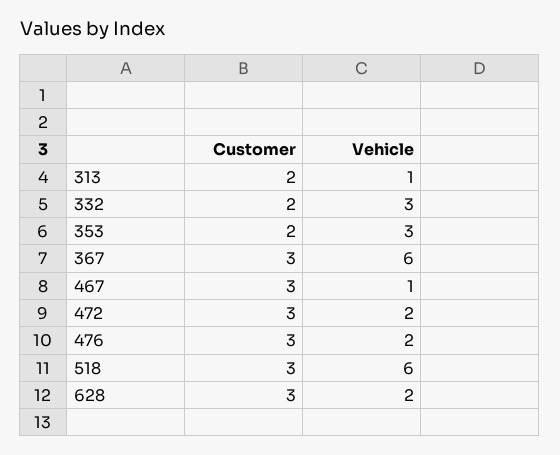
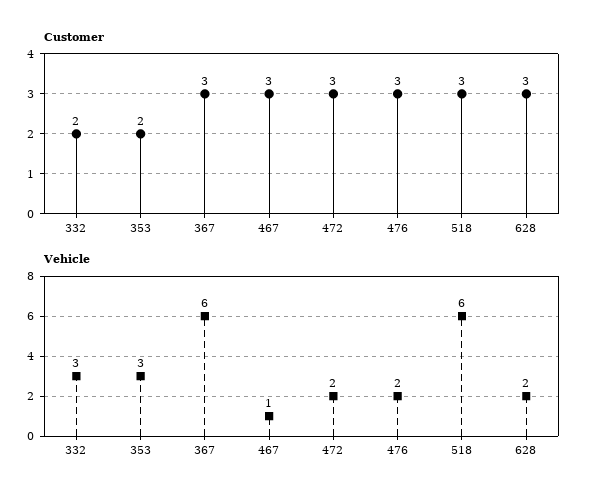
  {
    "Customer": {
-     "313": 2,
      "332": 2,
      "353": 2,
      "367": 3,
      "467": 3,
      "472": 3,
      "476": 3,
      "518": 3,
      "628": 3
    },
    "Vehicle": {
-     "313": 1,
      "332": 3,
      "353": 3,
      "367": 6,
      "467": 1,
      "472": 2,
      "476": 2,
      "518": 6,
      "628": 2
    }
  }

